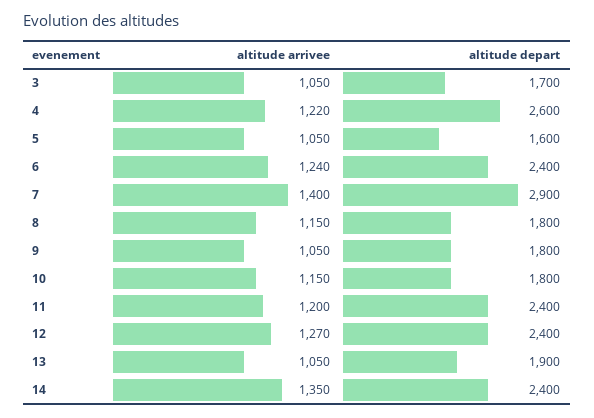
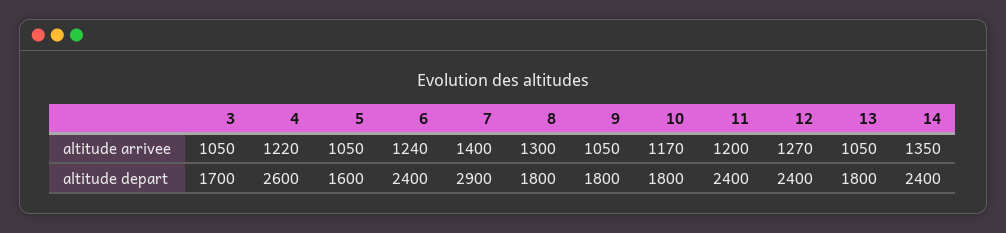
  {
    "altitude arrivee": {
      "3": 1050,
      "4": 1220,
      "5": 1050,
      "6": 1240,
      "7": 1400,
-     "8": 1150,
+     "8": 1300,
      "9": 1050,
-     "10": 1150,
+     "10": 1170,
      "11": 1200,
      "12": 1270,
      "13": 1050,
      "14": 1350
    },
    "altitude depart": {
      "3": 1700,
      "4": 2600,
      "5": 1600,
      "6": 2400,
      "7": 2900,
      "8": 1800,
      "9": 1800,
      "10": 1800,
      "11": 2400,
      "12": 2400,
-     "13": 1900,
+     "13": 1800,
      "14": 2400
    }
  }

